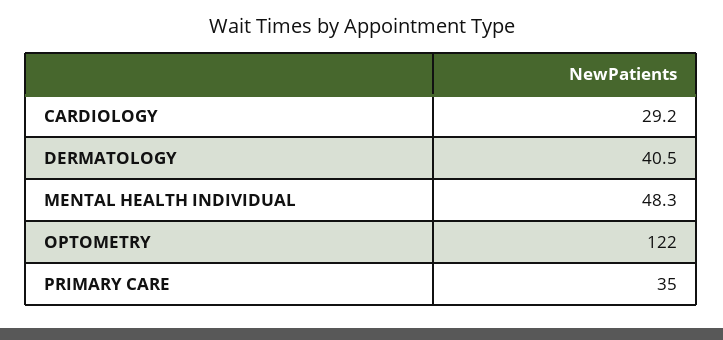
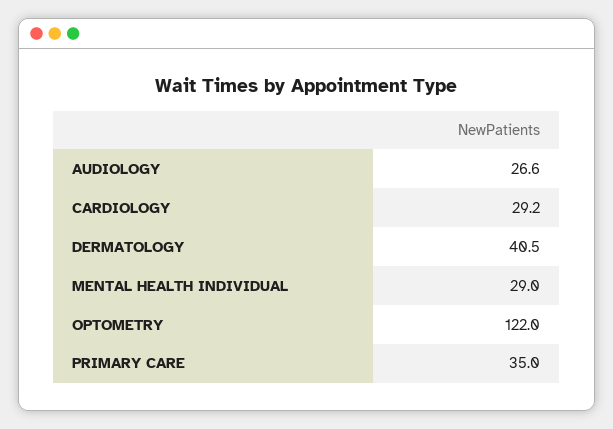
  {
    "CARDIOLOGY": 29.2,
    "DERMATOLOGY": 40.5,
-   "MENTAL HEALTH INDIVIDUAL": 48.3,
+   "MENTAL HEALTH INDIVIDUAL": 29,
    "OPTOMETRY": 122,
-   "PRIMARY CARE": 35
+   "PRIMARY CARE": 35,
+   "AUDIOLOGY": 26.6
  }

